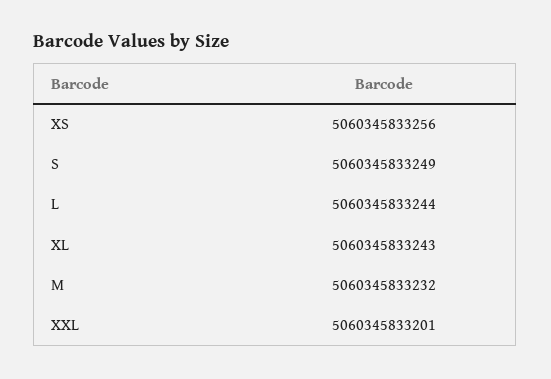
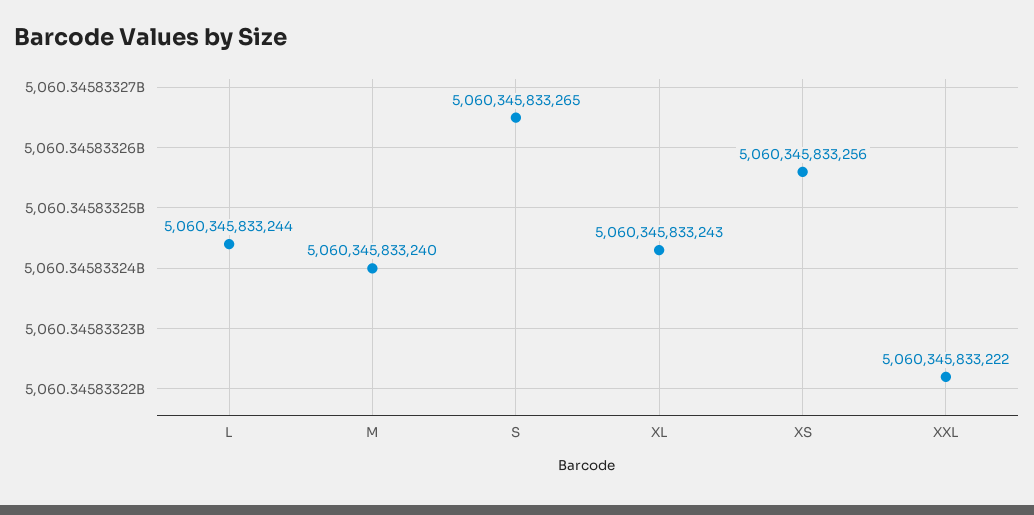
  {
    "XS": 5060345833256,
-   "S": 5060345833249,
+   "S": 5060345833265,
    "L": 5060345833244,
    "XL": 5060345833243,
-   "M": 5060345833232,
+   "M": 5060345833240,
-   "XXL": 5060345833201
+   "XXL": 5060345833222
  }

